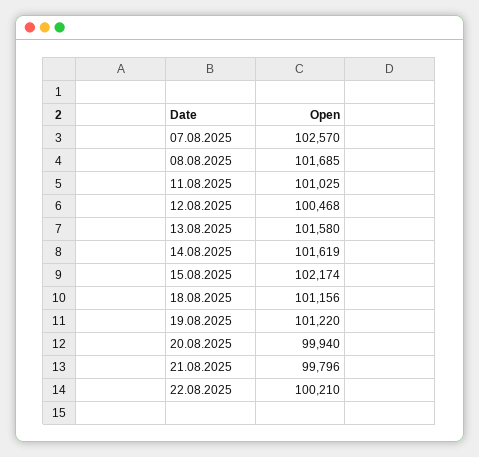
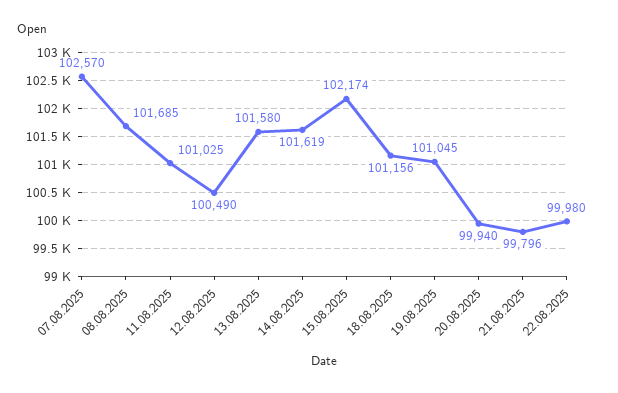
  {
    "07.08.2025": 102570,
    "08.08.2025": 101685,
    "11.08.2025": 101025,
-   "12.08.2025": 100468,
+   "12.08.2025": 100490,
    "13.08.2025": 101580,
    "14.08.2025": 101619,
    "15.08.2025": 102174,
    "18.08.2025": 101156,
-   "19.08.2025": 101220,
+   "19.08.2025": 101045,
    "20.08.2025": 99940,
    "21.08.2025": 99796,
-   "22.08.2025": 100210
+   "22.08.2025": 99980
  }

